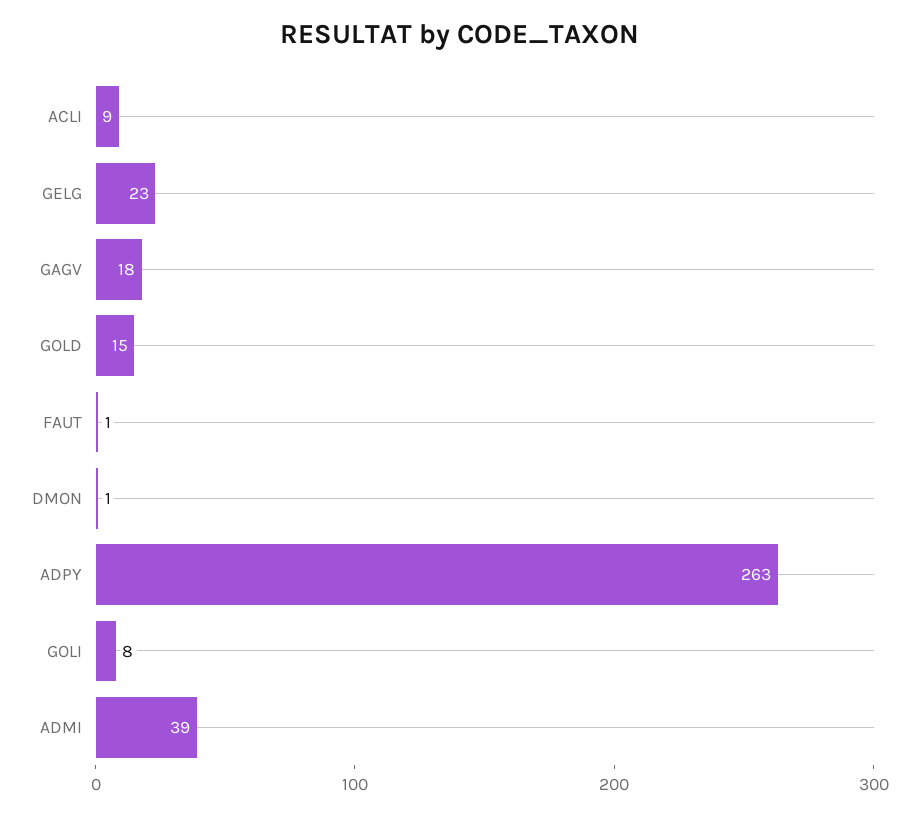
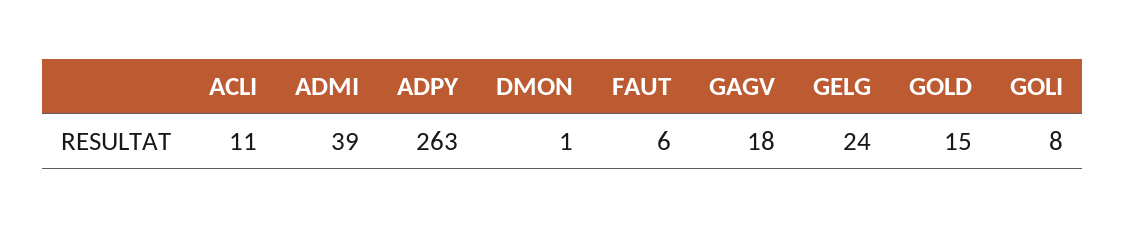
  {
-   "ACLI": 9,
+   "ACLI": 11,
-   "GELG": 23,
+   "GELG": 24,
    "GAGV": 18,
    "GOLD": 15,
-   "FAUT": 1,
+   "FAUT": 6,
    "DMON": 1,
    "ADPY": 263,
    "GOLI": 8,
    "ADMI": 39
  }

